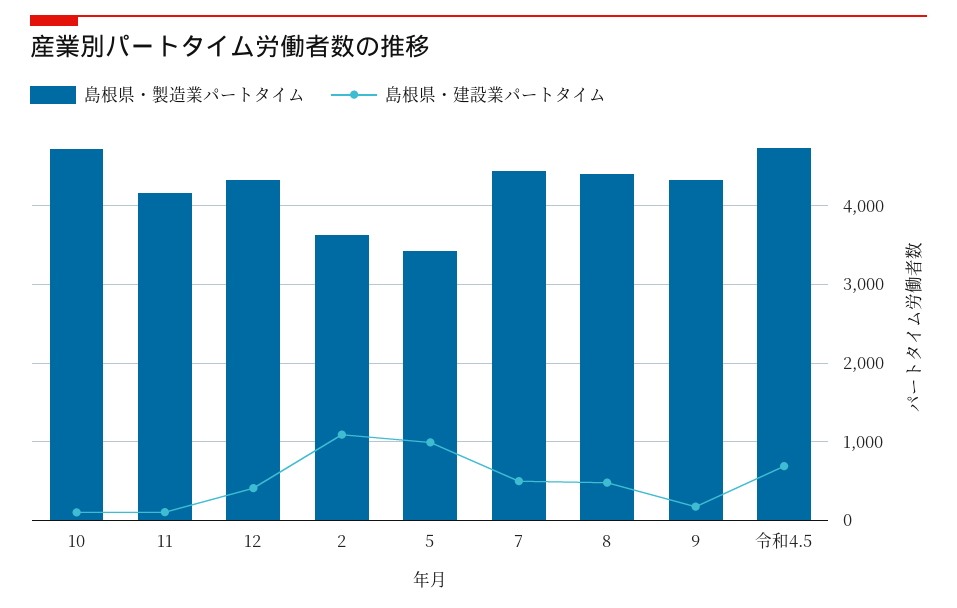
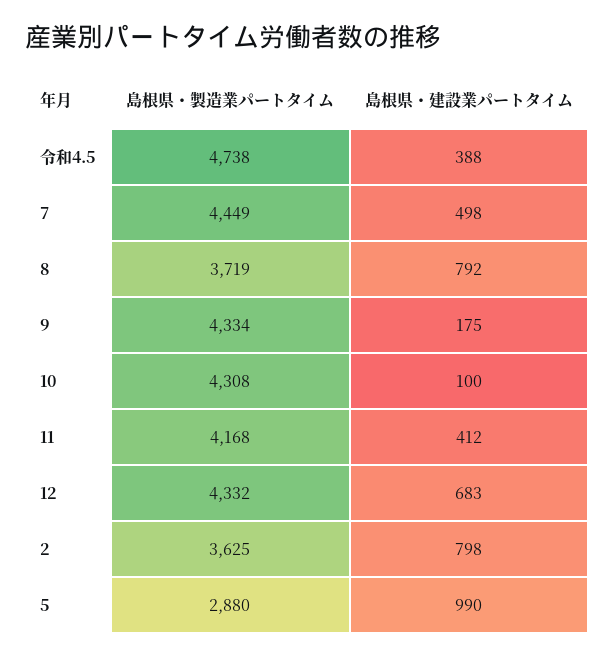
  {
    "島根県・製造業パートタイム": {
-     "10": 4700,
+     "10": 4308,
      "11": 4168,
      "12": 4332,
      "2": 3625,
-     "5": 3400,
+     "5": 2880,
      "7": 4449,
-     "8": 4400,
+     "8": 3719,
      "9": 4334,
      "令和4.5": 4738
    },
    "島根県・建設業パートタイム": {
      "10": 100,
-     "11": 100,
+     "11": 412,
-     "12": 400,
+     "12": 683,
-     "2": 1100,
+     "2": 798,
      "5": 990,
      "7": 498,
-     "8": 500,
+     "8": 792,
      "9": 175,
-     "令和4.5": 700
+     "令和4.5": 388
    }
  }

